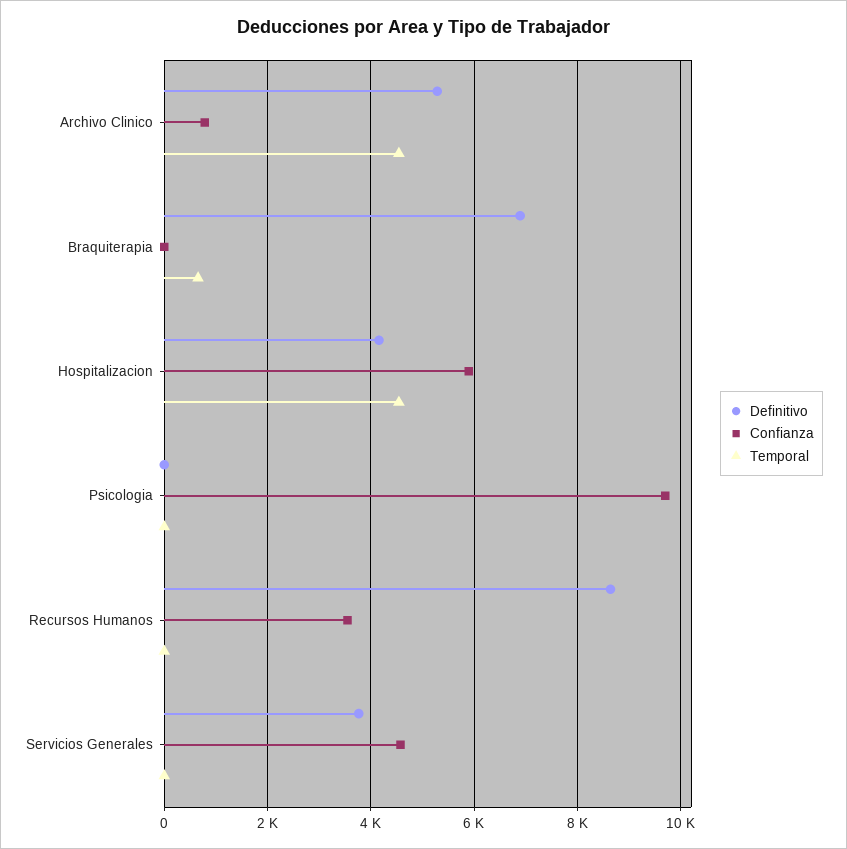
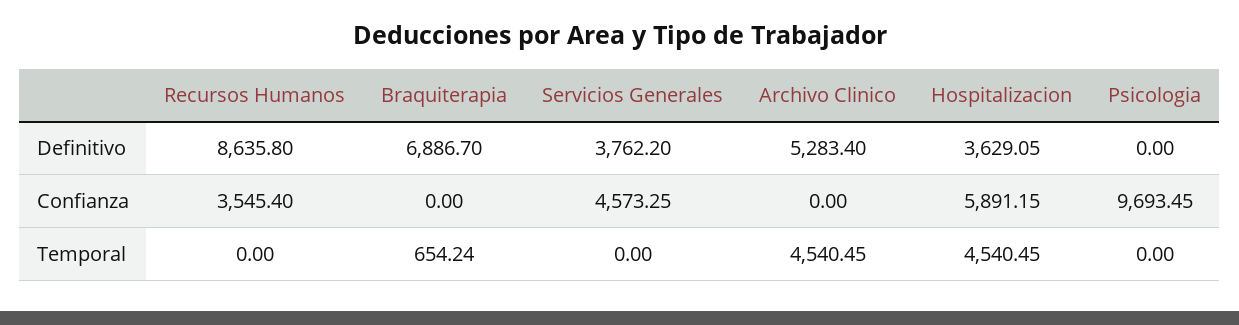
  {
    "Definitivo": {
      "Archivo Clinico": 5283.4,
      "Braquiterapia": 6886.7,
-     "Hospitalizacion": 4200,
+     "Hospitalizacion": 3629.05,
      "Psicologia": 0,
      "Recursos Humanos": 8635.8,
      "Servicios Generales": 3762.2
    },
    "Confianza": {
-     "Archivo Clinico": 800,
+     "Archivo Clinico": 0,
      "Braquiterapia": 0,
      "Hospitalizacion": 5891.15,
      "Psicologia": 9693.45,
      "Recursos Humanos": 3545.4,
      "Servicios Generales": 4573.25
    },
    "Temporal": {
      "Archivo Clinico": 4540.45,
      "Braquiterapia": 654.24,
      "Hospitalizacion": 4540.45,
      "Psicologia": 0,
      "Recursos Humanos": 0,
      "Servicios Generales": 0
    }
  }

